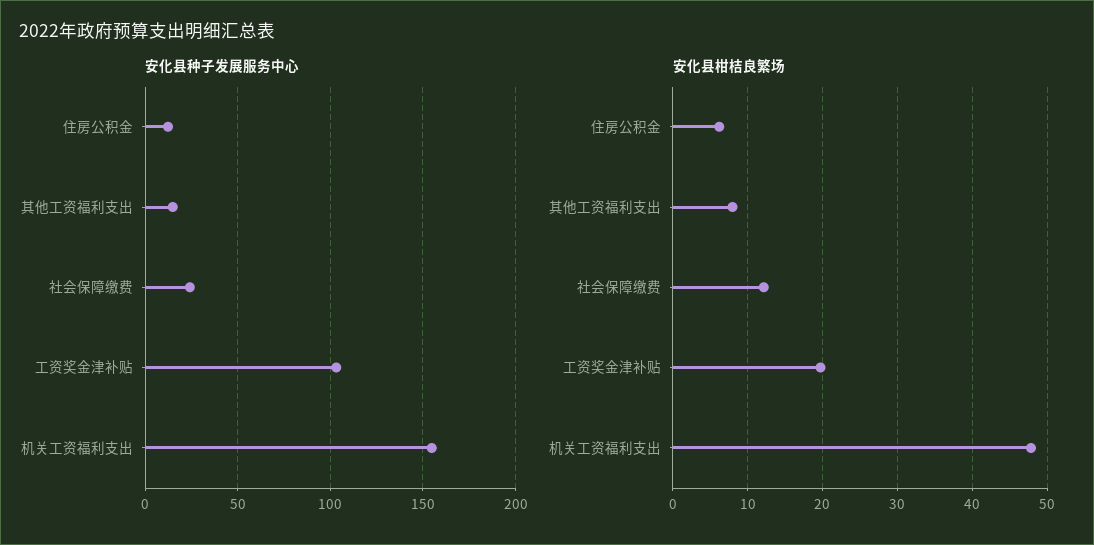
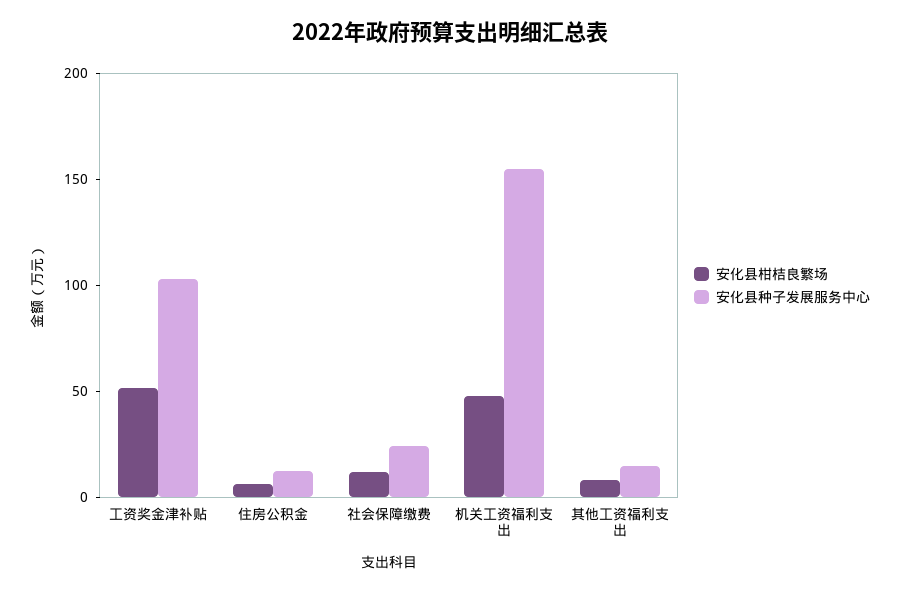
  {
    "安化县种子发展服务中心": {
      "住房公积金": 10,
      "其他工资福利支出": 15,
      "社会保障缴费": 25,
      "工资奖金津补贴": 105,
      "机关工资福利支出": 155
    },
    "安化县柑桔良繁场": {
      "住房公积金": 6,
      "其他工资福利支出": 8,
      "社会保障缴费": 12,
-     "工资奖金津补贴": 20,
+     "工资奖金津补贴": 50,
      "机关工资福利支出": 48
    }
  }

